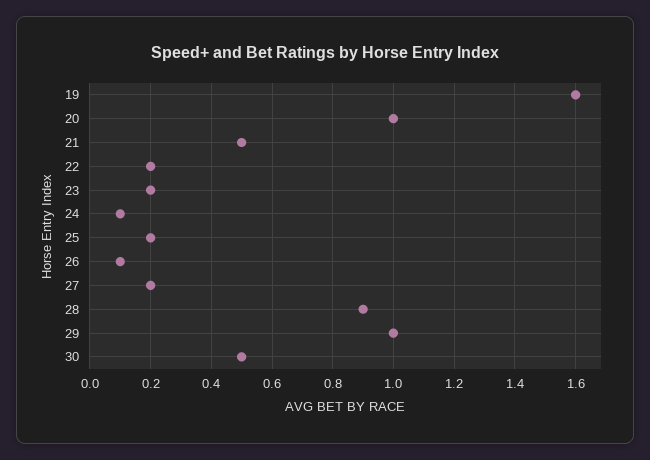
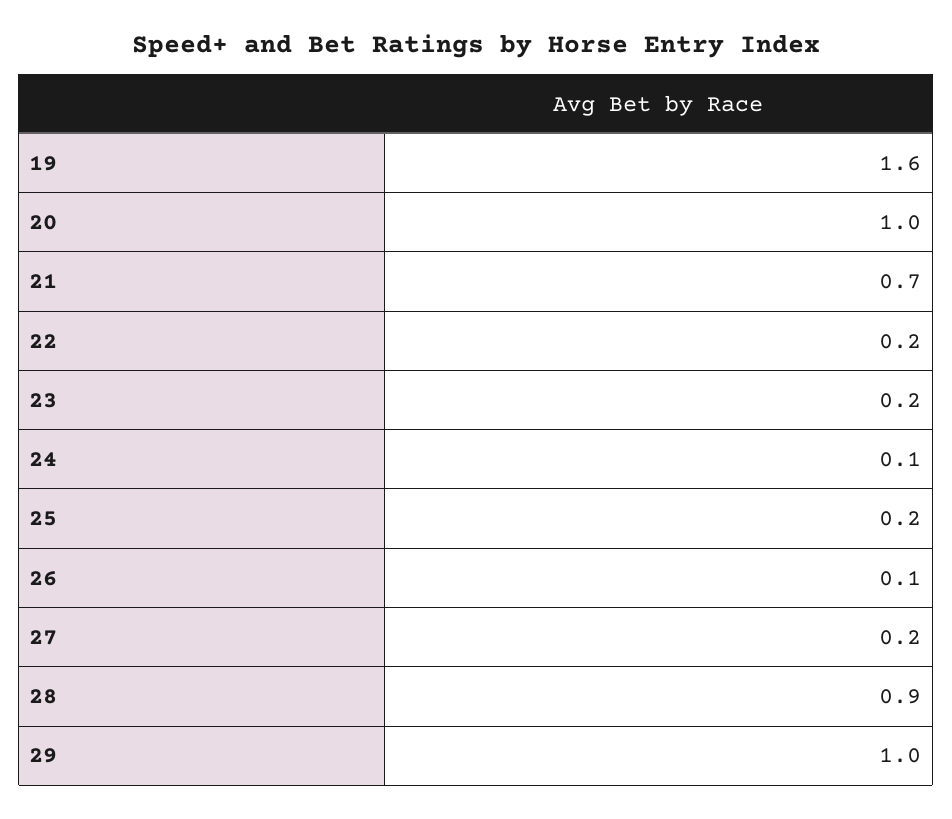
  {
    "19": 1.6,
    "20": 1,
-   "21": 0.5,
+   "21": 0.7,
    "22": 0.2,
    "23": 0.2,
    "24": 0.1,
    "25": 0.2,
    "26": 0.1,
    "27": 0.2,
    "28": 0.9,
-   "29": 1,
+   "29": 1
-   "30": 0.5
  }

